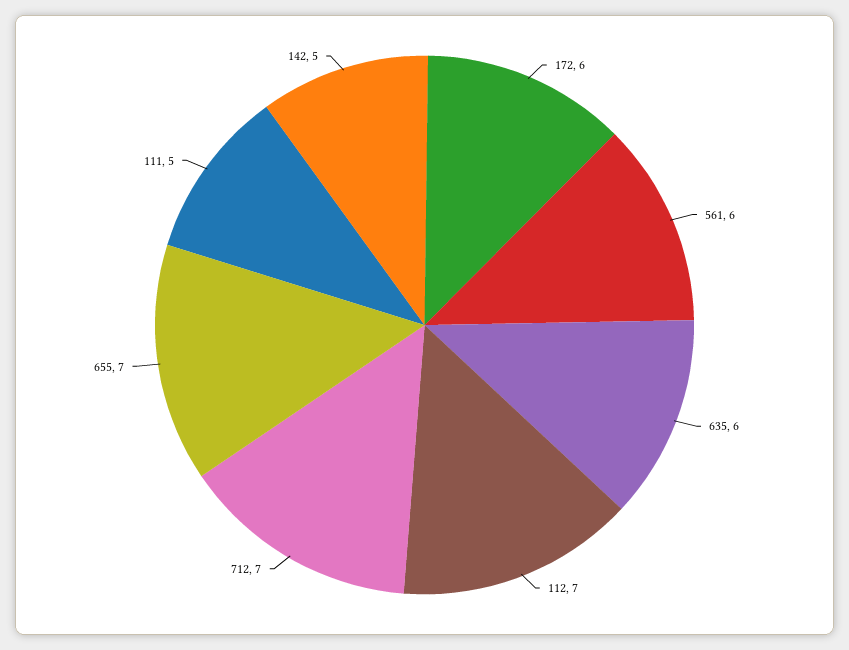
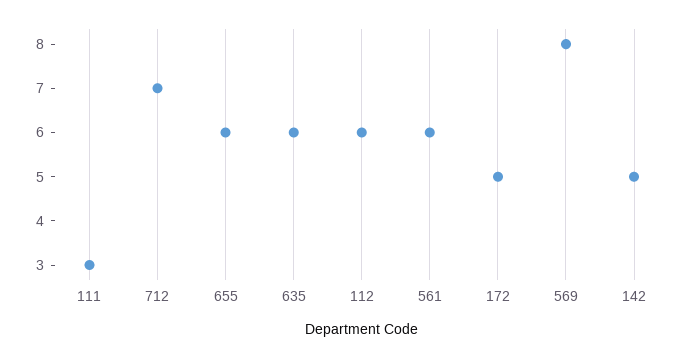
  {
-   "172": 6,
+   "172": 5,
    "561": 6,
    "635": 6,
-   "112": 7,
+   "112": 6,
    "712": 7,
-   "655": 7,
+   "655": 6,
-   "111": 5,
+   "111": 3,
-   "142": 5
+   "142": 5,
+   "569": 8
  }

